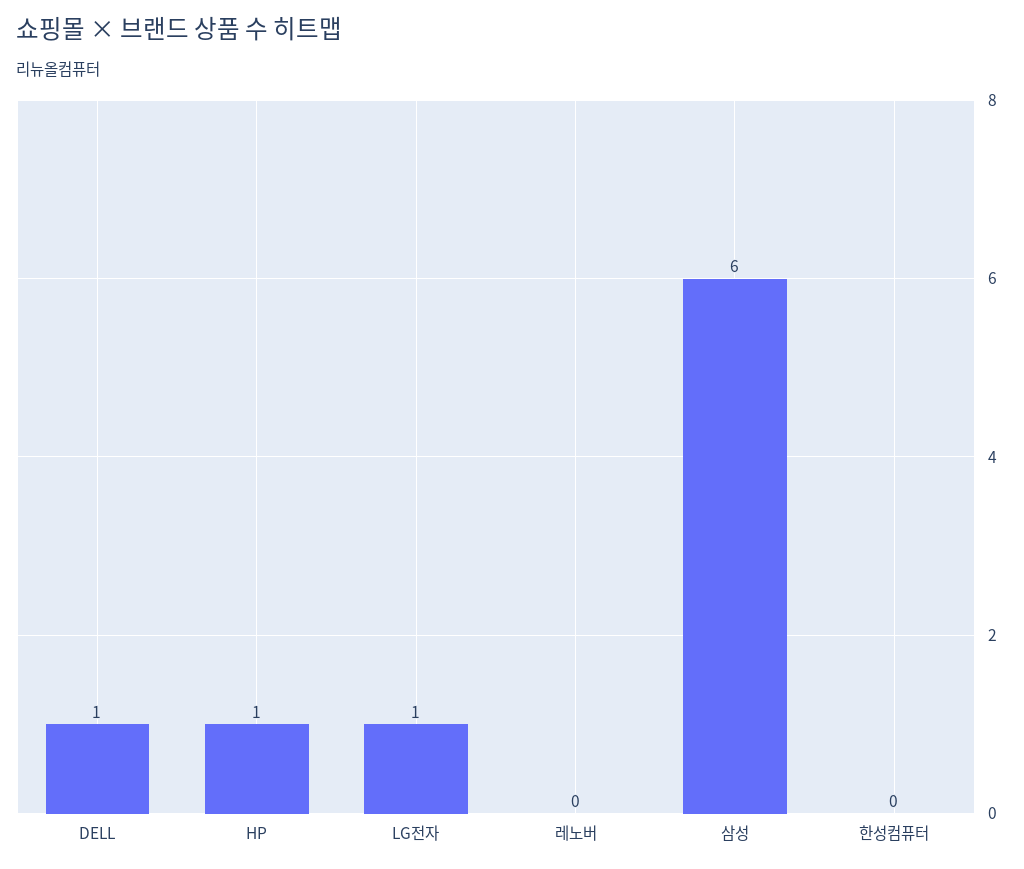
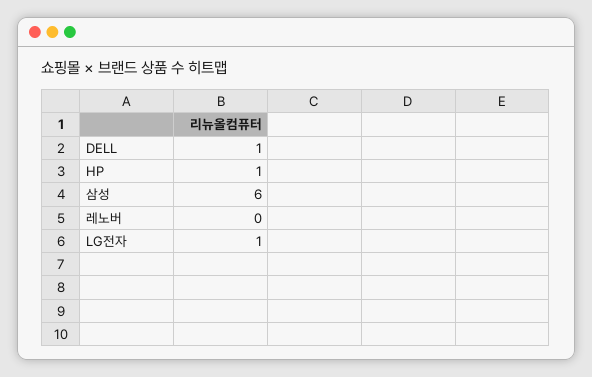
  {
    "DELL": 1,
    "HP": 1,
    "LG전자": 1,
    "레노버": 0,
-   "삼성": 6,
+   "삼성": 6
-   "한성컴퓨터": 0
  }

